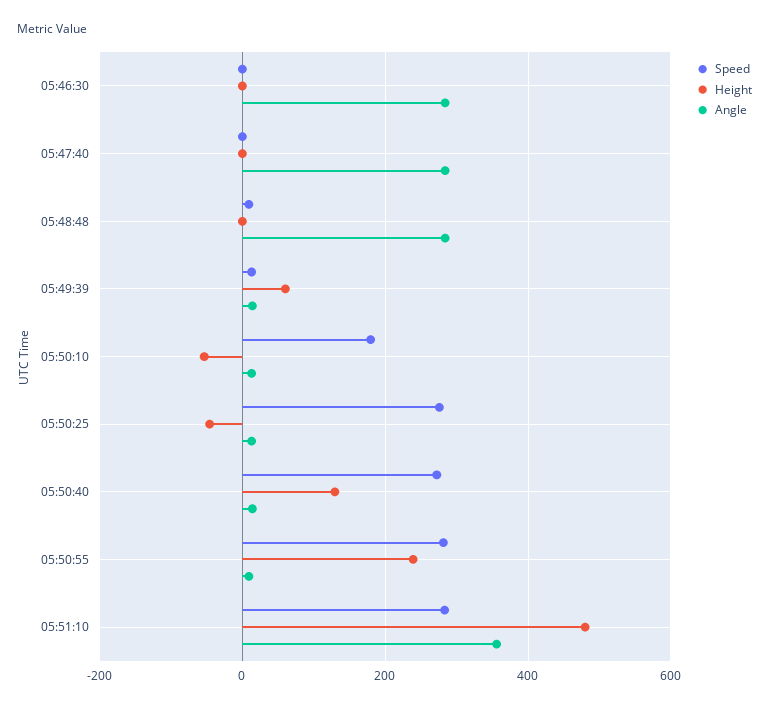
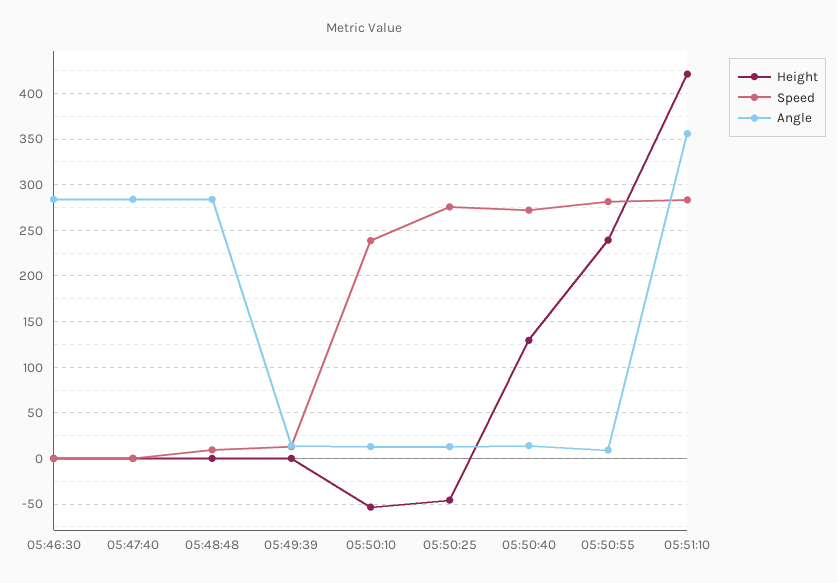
  {
    "Speed": {
      "05:46:30": 0,
      "05:47:40": 0,
      "05:48:48": 10,
      "05:49:39": 10,
-     "05:50:10": 180,
+     "05:50:10": 240,
      "05:50:25": 280,
      "05:50:40": 270,
      "05:50:55": 280,
      "05:51:10": 280
    },
    "Height": {
      "05:46:30": 0,
      "05:47:40": 0,
      "05:48:48": 0,
-     "05:49:39": 60,
+     "05:49:39": 0,
      "05:50:10": -50,
      "05:50:25": -50,
      "05:50:40": 130,
      "05:50:55": 240,
-     "05:51:10": 480
+     "05:51:10": 420
    },
    "Angle": {
      "05:46:30": 280,
      "05:47:40": 280,
      "05:48:48": 280,
      "05:49:39": 10,
      "05:50:10": 10,
      "05:50:25": 10,
      "05:50:40": 10,
      "05:50:55": 10,
      "05:51:10": 360
    }
  }

